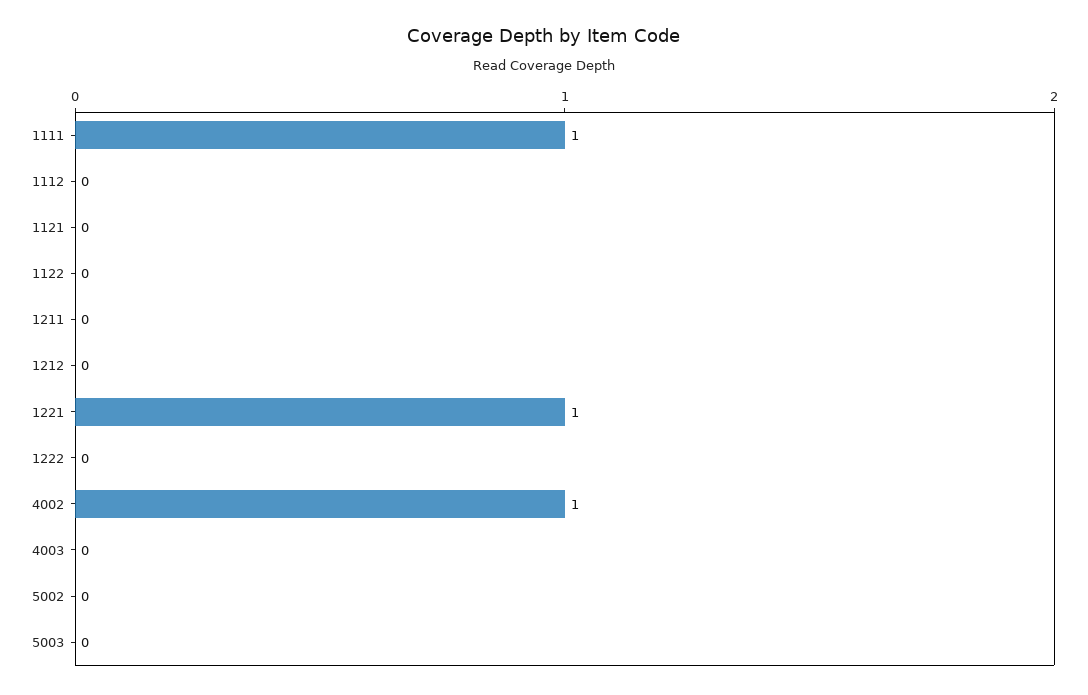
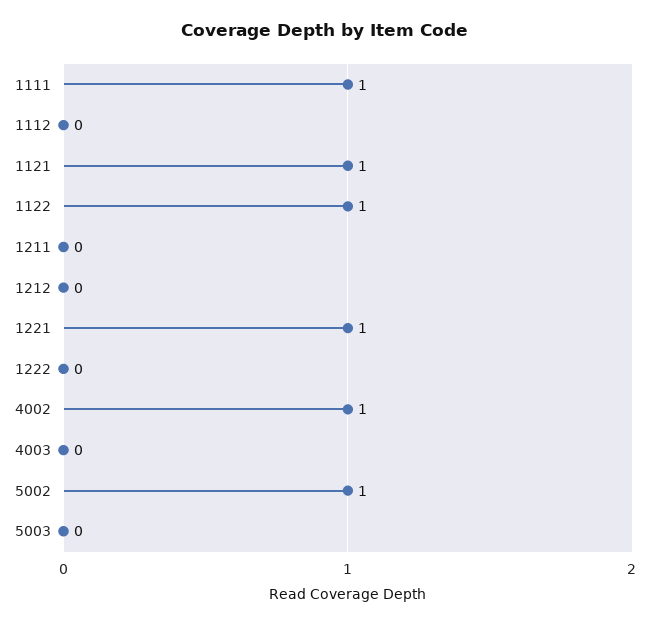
  {
    "1111": 1,
    "1112": 0,
-   "1121": 0,
+   "1121": 1,
-   "1122": 0,
+   "1122": 1,
    "1211": 0,
    "1212": 0,
    "1221": 1,
    "1222": 0,
    "4002": 1,
    "4003": 0,
-   "5002": 0,
+   "5002": 1,
    "5003": 0
  }

